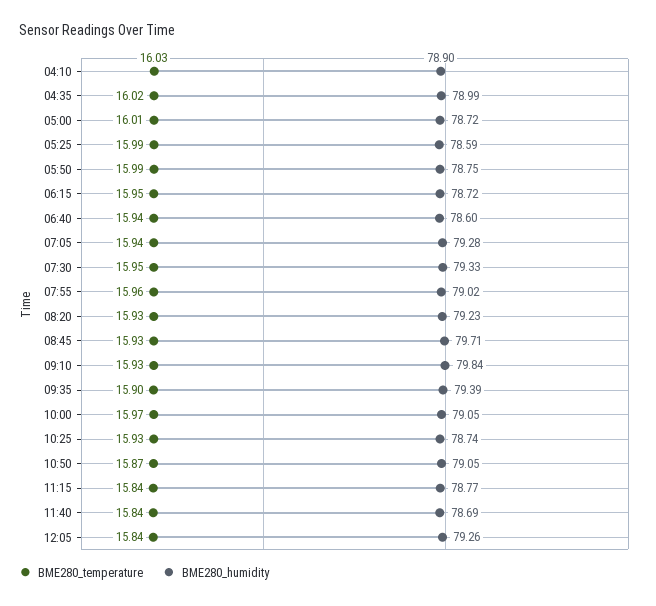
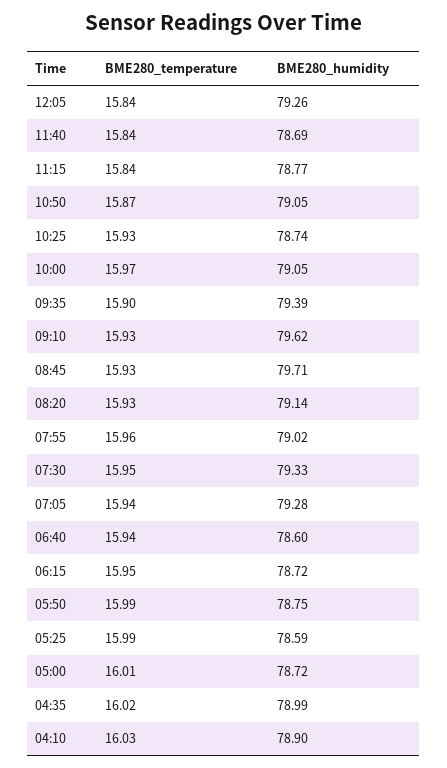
  {
    "BME280_temperature": {
      "04:10": 16.03,
      "04:35": 16.02,
      "05:00": 16.01,
      "05:25": 15.99,
      "05:50": 15.99,
      "06:15": 15.95,
      "06:40": 15.94,
      "07:05": 15.94,
      "07:30": 15.95,
      "07:55": 15.96,
      "08:20": 15.93,
      "08:45": 15.93,
      "09:10": 15.93,
      "09:35": 15.9,
      "10:00": 15.97,
      "10:25": 15.93,
      "10:50": 15.87,
      "11:15": 15.84,
      "11:40": 15.84,
      "12:05": 15.84
    },
    "BME280_humidity": {
      "04:10": 78.9,
      "04:35": 78.99,
      "05:00": 78.72,
      "05:25": 78.59,
      "05:50": 78.75,
      "06:15": 78.72,
      "06:40": 78.6,
      "07:05": 79.28,
      "07:30": 79.33,
      "07:55": 79.02,
-     "08:20": 79.23,
+     "08:20": 79.14,
      "08:45": 79.71,
-     "09:10": 79.84,
+     "09:10": 79.62,
      "09:35": 79.39,
      "10:00": 79.05,
      "10:25": 78.74,
      "10:50": 79.05,
      "11:15": 78.77,
      "11:40": 78.69,
      "12:05": 79.26
    }
  }

